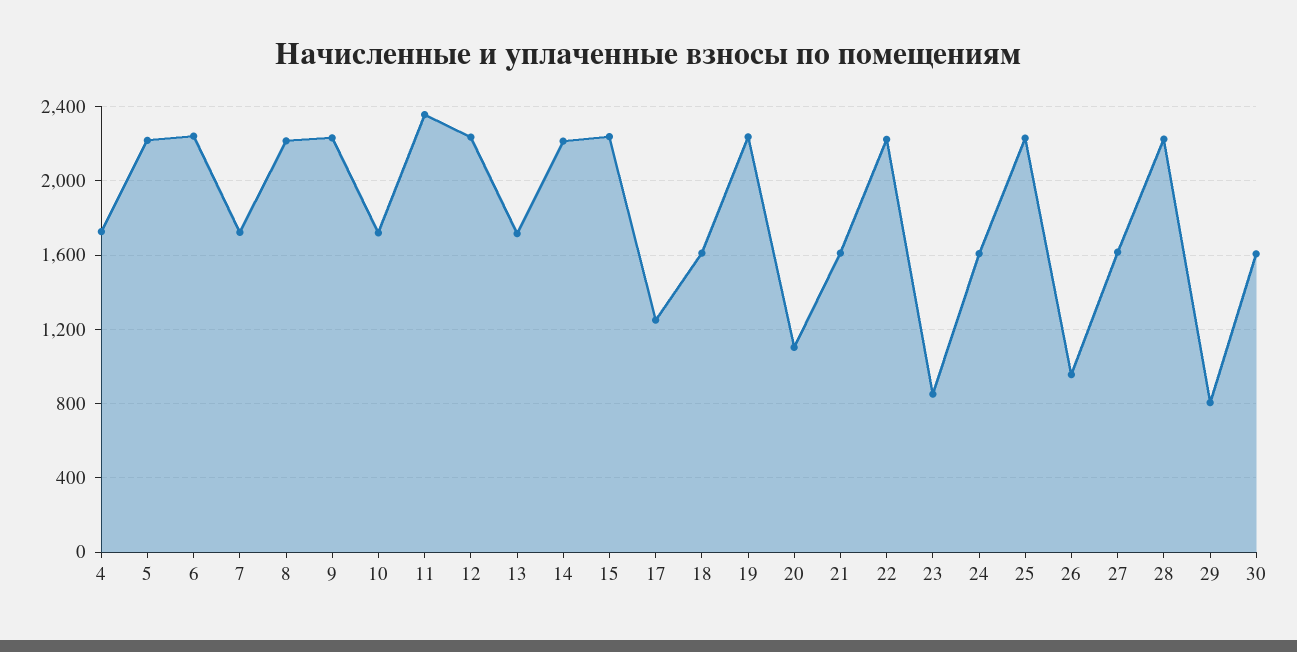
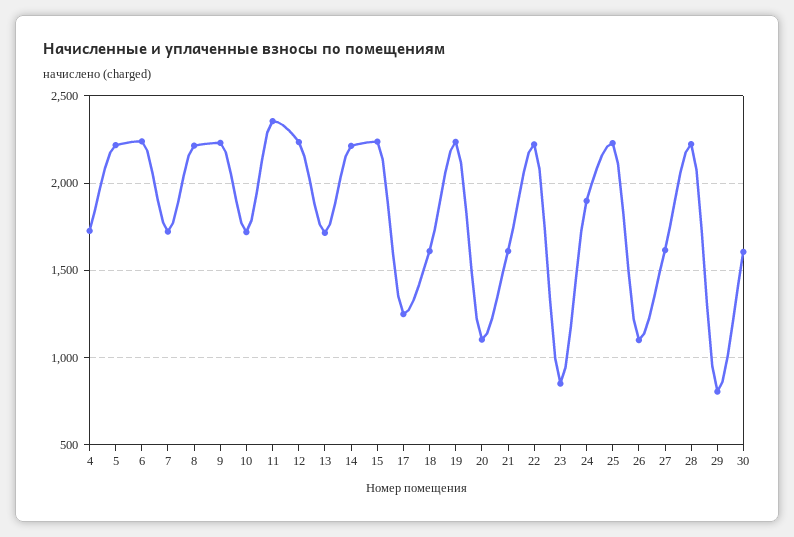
  {
    "4": 1750,
    "5": 2200,
    "6": 2250,
    "7": 1700,
    "8": 2200,
    "9": 2250,
    "10": 1700,
    "11": 2350,
    "12": 2250,
    "13": 1700,
    "14": 2200,
    "15": 2250,
    "17": 1250,
    "18": 1600,
    "19": 2250,
    "20": 1100,
    "21": 1600,
    "22": 2200,
    "23": 850,
-   "24": 1600,
+   "24": 1900,
    "25": 2250,
-   "26": 950,
+   "26": 1100,
    "27": 1600,
    "28": 2200,
    "29": 800,
    "30": 1600
  }

